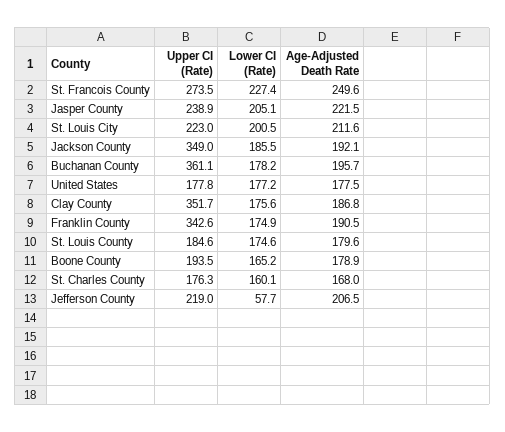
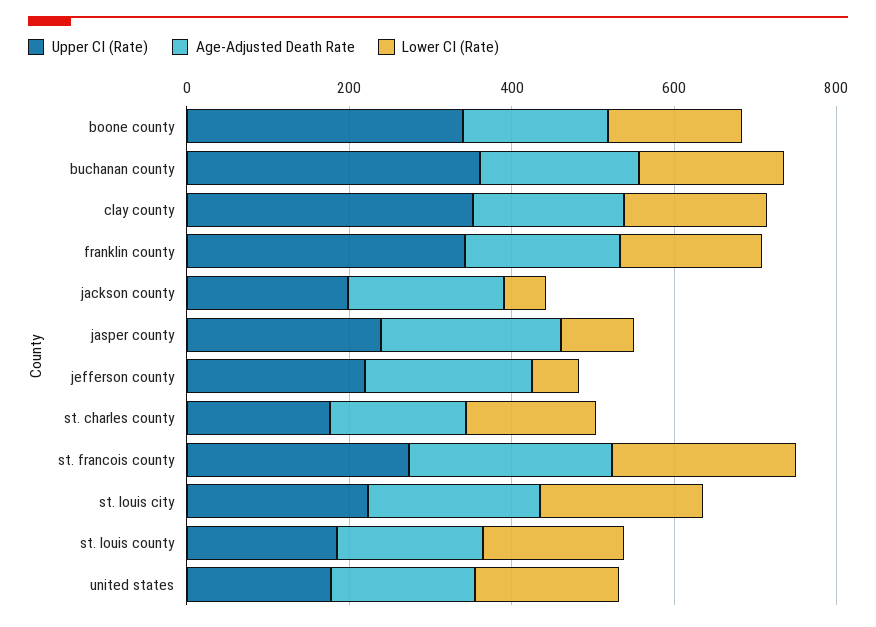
  {
    "Upper CI (Rate)": {
      "St. Francois County": 273.5,
      "Jasper County": 238.9,
      "St. Louis City": 223,
-     "Jackson County": 349,
+     "Jackson County": 200,
      "Buchanan County": 361.1,
      "United States": 177.8,
      "Clay County": 351.7,
      "Franklin County": 342.6,
      "St. Louis County": 184.6,
-     "Boone County": 193.5,
+     "Boone County": 350,
      "St. Charles County": 176.3,
      "Jefferson County": 219
    },
    "Lower CI (Rate)": {
      "St. Francois County": 227.4,
-     "Jasper County": 205.1,
+     "Jasper County": 100,
      "St. Louis City": 200.5,
-     "Jackson County": 185.5,
+     "Jackson County": 50,
      "Buchanan County": 178.2,
      "United States": 177.2,
      "Clay County": 175.6,
      "Franklin County": 174.9,
      "St. Louis County": 174.6,
      "Boone County": 165.2,
      "St. Charles County": 160.1,
      "Jefferson County": 57.7
    },
    "Age-Adjusted Death Rate": {
      "St. Francois County": 249.6,
      "Jasper County": 221.5,
      "St. Louis City": 211.6,
      "Jackson County": 192.1,
      "Buchanan County": 195.7,
      "United States": 177.5,
      "Clay County": 186.8,
      "Franklin County": 190.5,
      "St. Louis County": 179.6,
      "Boone County": 178.9,
      "St. Charles County": 168,
      "Jefferson County": 206.5
    }
  }

